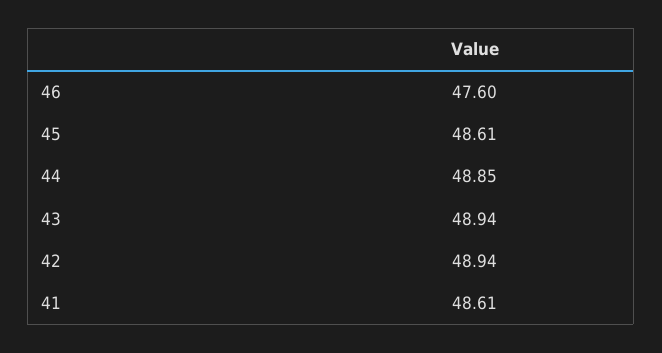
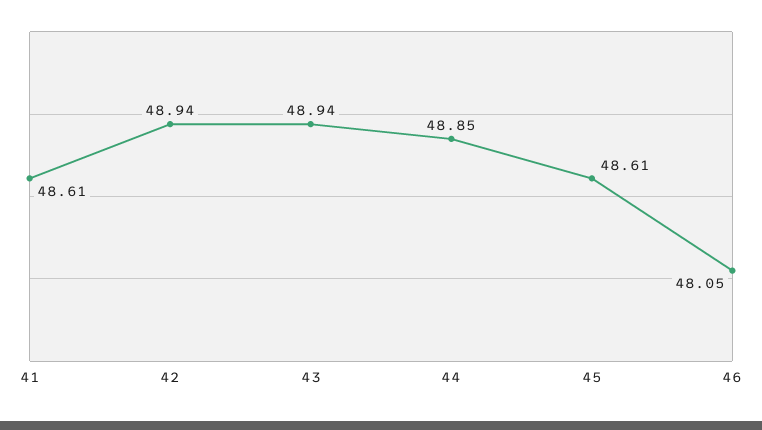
  {
-   "46": 47.6,
+   "46": 48.05,
    "45": 48.61,
    "44": 48.85,
    "43": 48.94,
    "42": 48.94,
    "41": 48.61
  }

